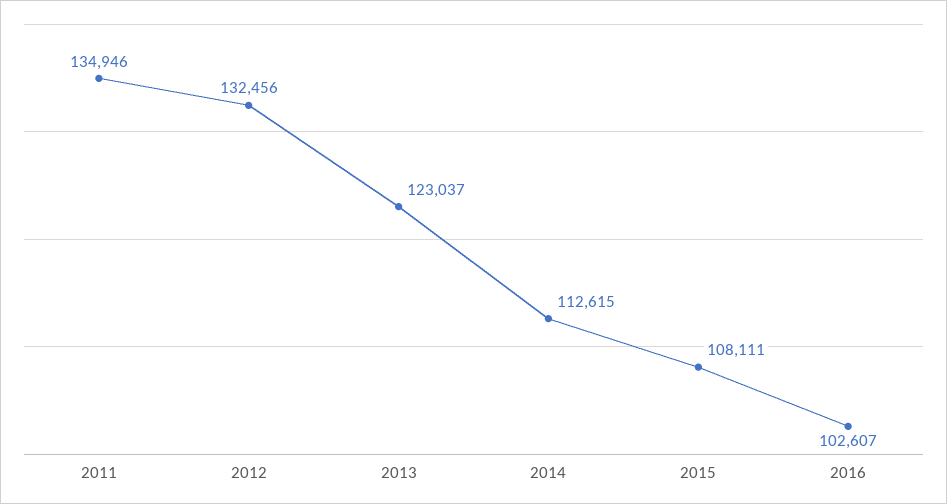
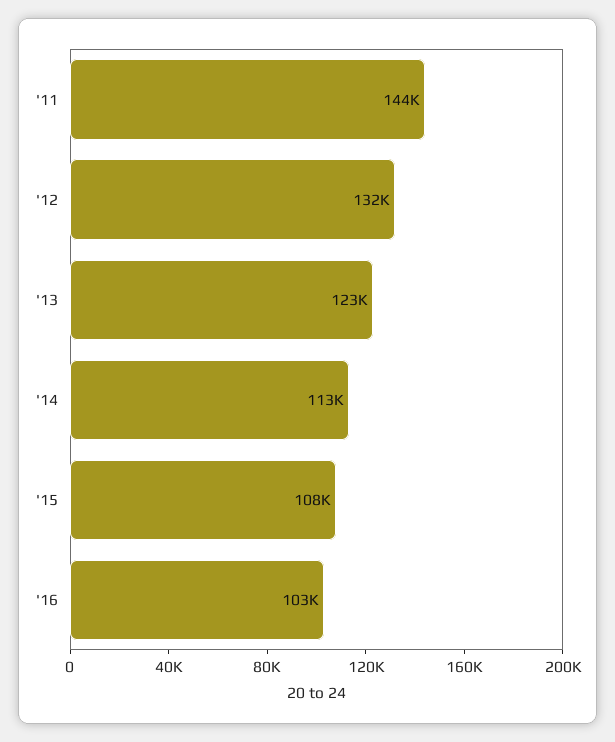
  {
-   "2011": 134946,
+   "2011": 144000,
    "2012": 132456,
    "2013": 123037,
    "2014": 112615,
    "2015": 108111,
    "2016": 102607
  }

